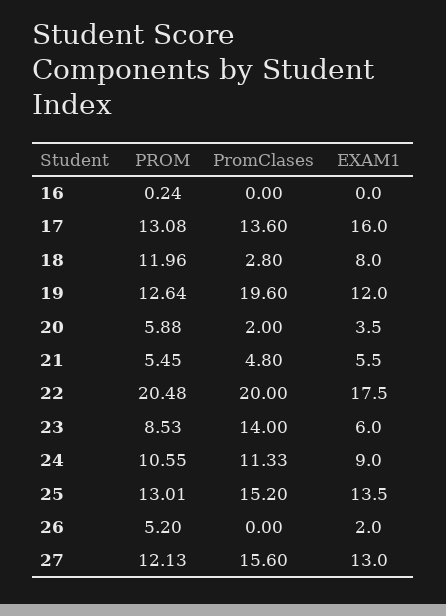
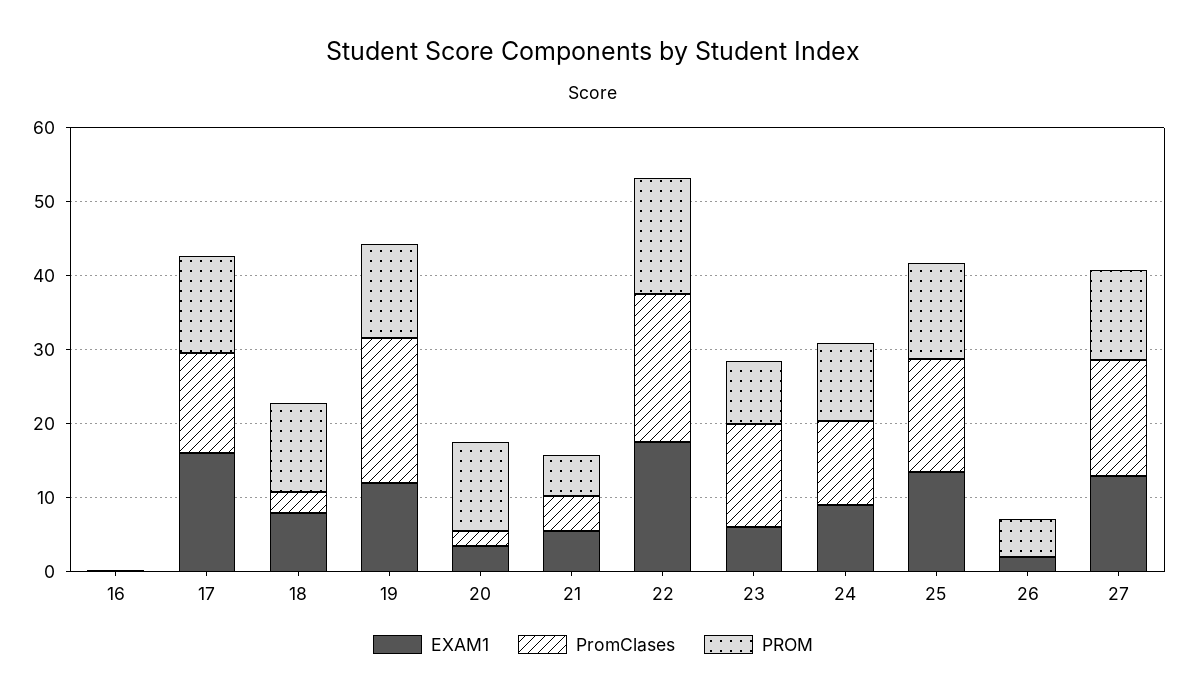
  {
    "PROM": {
      "16": 0.24,
      "17": 13.08,
      "18": 11.96,
      "19": 12.64,
-     "20": 5.88,
+     "20": 12,
      "21": 5.45,
-     "22": 20.48,
+     "22": 16,
      "23": 8.53,
      "24": 10.55,
      "25": 13.01,
      "26": 5.2,
      "27": 12.13
    },
    "PromClases": {
      "16": 0,
      "17": 13.6,
      "18": 2.8,
      "19": 19.6,
      "20": 2,
      "21": 4.8,
      "22": 20,
      "23": 14,
      "24": 11.33,
      "25": 15.2,
      "26": 0,
      "27": 15.6
    },
    "EXAM1": {
      "16": 0,
      "17": 16,
      "18": 8,
      "19": 12,
      "20": 3.5,
      "21": 5.5,
      "22": 17.5,
      "23": 6,
      "24": 9,
      "25": 13.5,
      "26": 2,
      "27": 13
    }
  }

